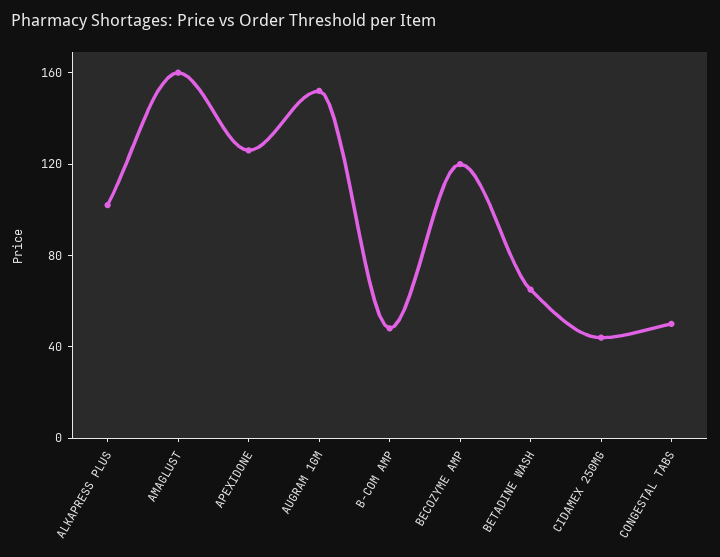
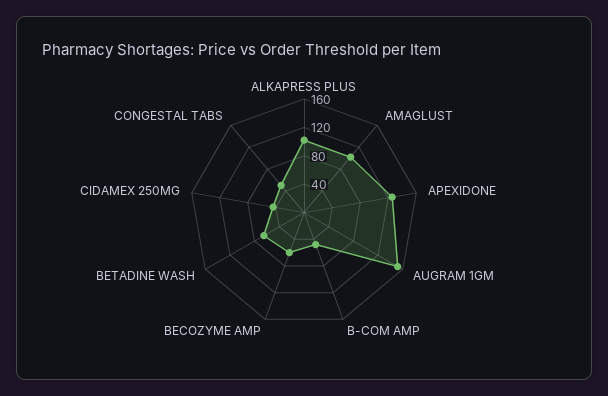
  {
    "ALKAPRESS PLUS": 100,
-   "AMAGLUST": 160,
+   "AMAGLUST": 100,
    "APEXIDONE": 130,
    "AUGRAM 1GM": 150,
    "B-COM AMP": 50,
-   "BECOZYME AMP": 120,
+   "BECOZYME AMP": 60,
    "BETADINE WASH": 70,
    "CIDAMEX 250MG": 40,
    "CONGESTAL TABS": 50
  }

